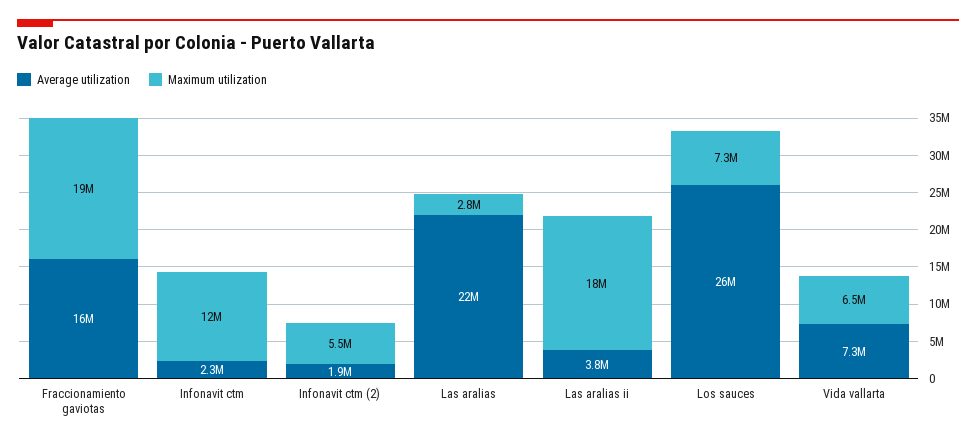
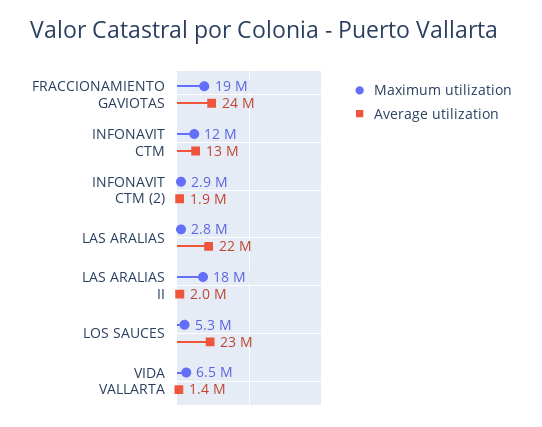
  {
    "Average utilization": {
-     "Fraccionamiento gaviotas": 16000000,
+     "Fraccionamiento gaviotas": 24000000,
-     "Infonavit ctm": 2300000,
+     "Infonavit ctm": 13000000,
      "Infonavit ctm (2)": 1900000,
      "Las aralias": 22000000,
-     "Las aralias ii": 3800000,
+     "Las aralias ii": 2000000,
-     "Los sauces": 26000000,
+     "Los sauces": 23000000,
-     "Vida vallarta": 7300000
+     "Vida vallarta": 1400000
    },
    "Maximum utilization": {
      "Fraccionamiento gaviotas": 19000000,
      "Infonavit ctm": 12000000,
-     "Infonavit ctm (2)": 5500000,
+     "Infonavit ctm (2)": 2900000,
      "Las aralias": 2800000,
      "Las aralias ii": 18000000,
-     "Los sauces": 7300000,
+     "Los sauces": 5300000,
      "Vida vallarta": 6500000
    }
  }

